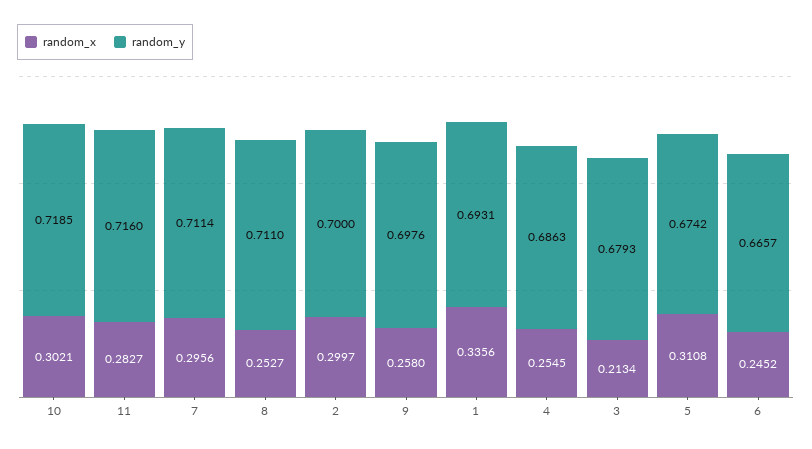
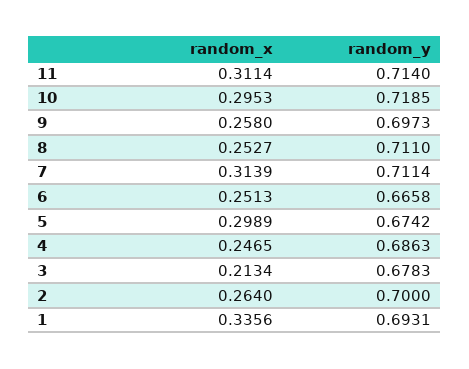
  {
    "random_x": {
-     "10": 0.3021,
+     "10": 0.2953,
-     "11": 0.2827,
+     "11": 0.3114,
-     "7": 0.2956,
+     "7": 0.3139,
      "8": 0.2527,
-     "2": 0.2997,
+     "2": 0.264,
      "9": 0.258,
      "1": 0.3356,
-     "4": 0.2545,
+     "4": 0.2465,
      "3": 0.2134,
-     "5": 0.3108,
+     "5": 0.2989,
-     "6": 0.2452
+     "6": 0.2513
    },
    "random_y": {
      "10": 0.7185,
-     "11": 0.716,
+     "11": 0.714,
      "7": 0.7114,
      "8": 0.711,
      "2": 0.7,
-     "9": 0.6976,
+     "9": 0.6973,
      "1": 0.6931,
      "4": 0.6863,
-     "3": 0.6793,
+     "3": 0.6783,
      "5": 0.6742,
-     "6": 0.6657
+     "6": 0.6658
    }
  }

